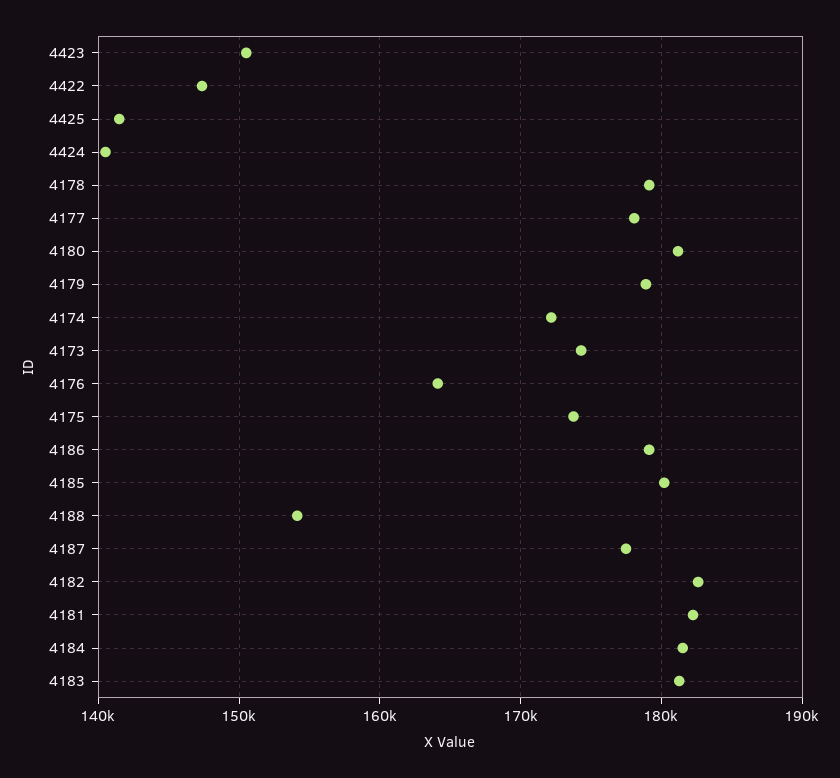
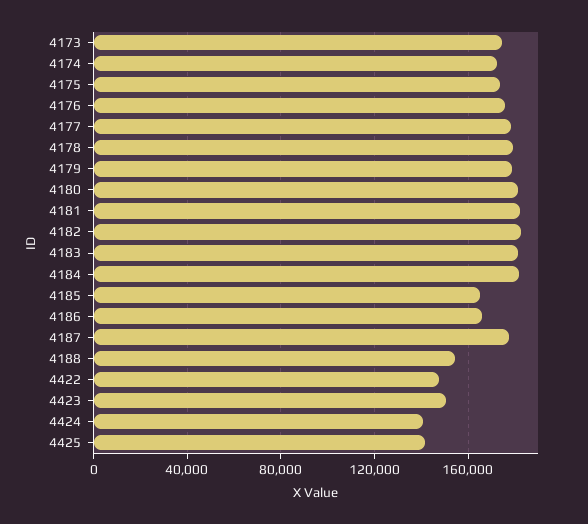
  {
    "4423": 151000,
    "4422": 147000,
    "4425": 141000,
    "4424": 141000,
    "4178": 179000,
    "4177": 178000,
    "4180": 181000,
    "4179": 179000,
    "4174": 172000,
    "4173": 174000,
-   "4176": 164000,
+   "4176": 175000,
    "4175": 174000,
-   "4186": 179000,
+   "4186": 165000,
-   "4185": 180000,
+   "4185": 165000,
    "4188": 154000,
    "4187": 177000,
    "4182": 183000,
    "4181": 182000,
    "4184": 182000,
    "4183": 181000
  }

